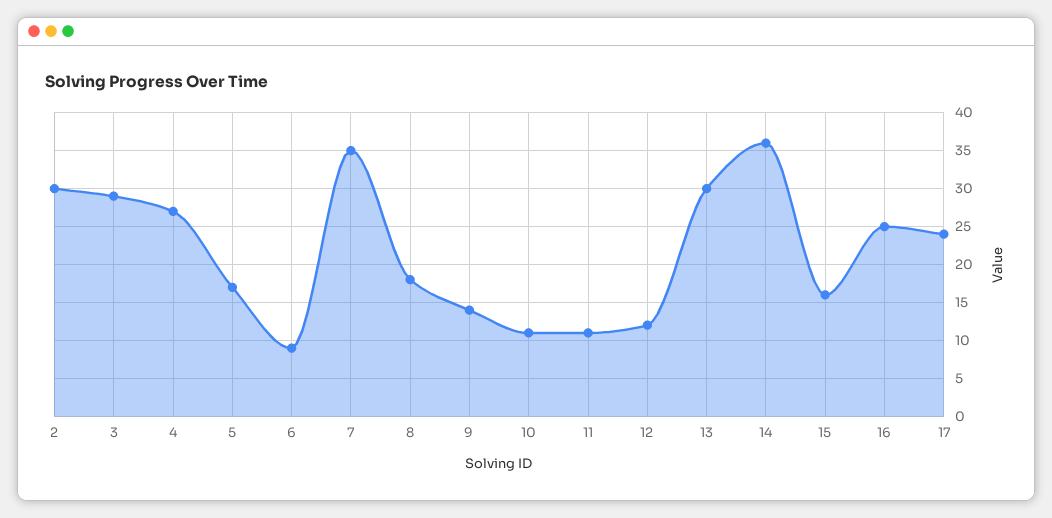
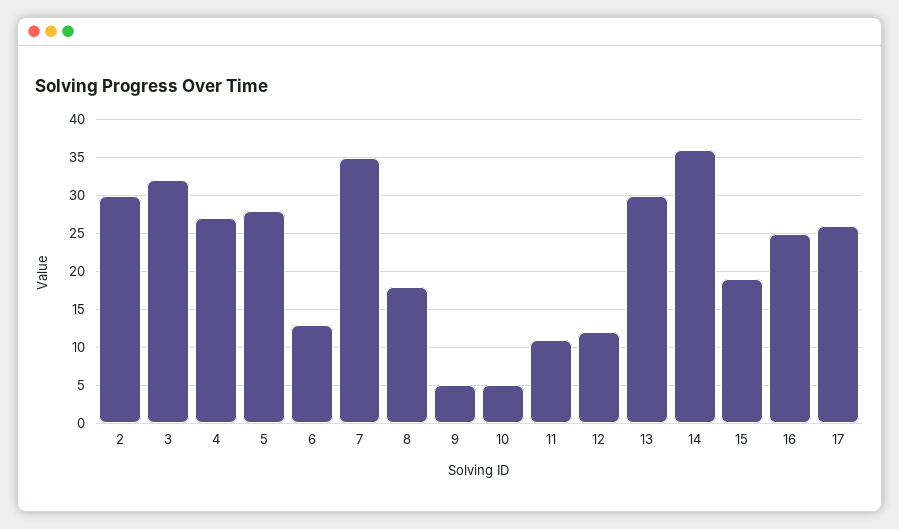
  {
    "2": 30,
-   "3": 29,
+   "3": 32,
    "4": 27,
-   "5": 17,
+   "5": 28,
-   "6": 9,
+   "6": 13,
    "7": 35,
    "8": 18,
-   "9": 14,
+   "9": 5,
-   "10": 11,
+   "10": 5,
    "11": 11,
    "12": 12,
    "13": 30,
    "14": 36,
-   "15": 16,
+   "15": 19,
    "16": 25,
-   "17": 24
+   "17": 26
  }

